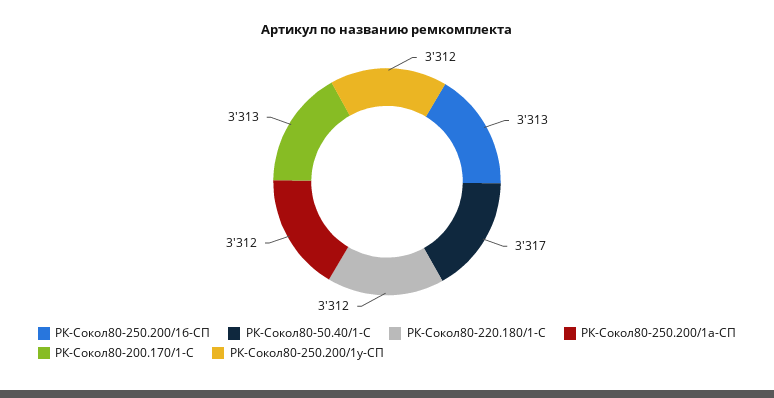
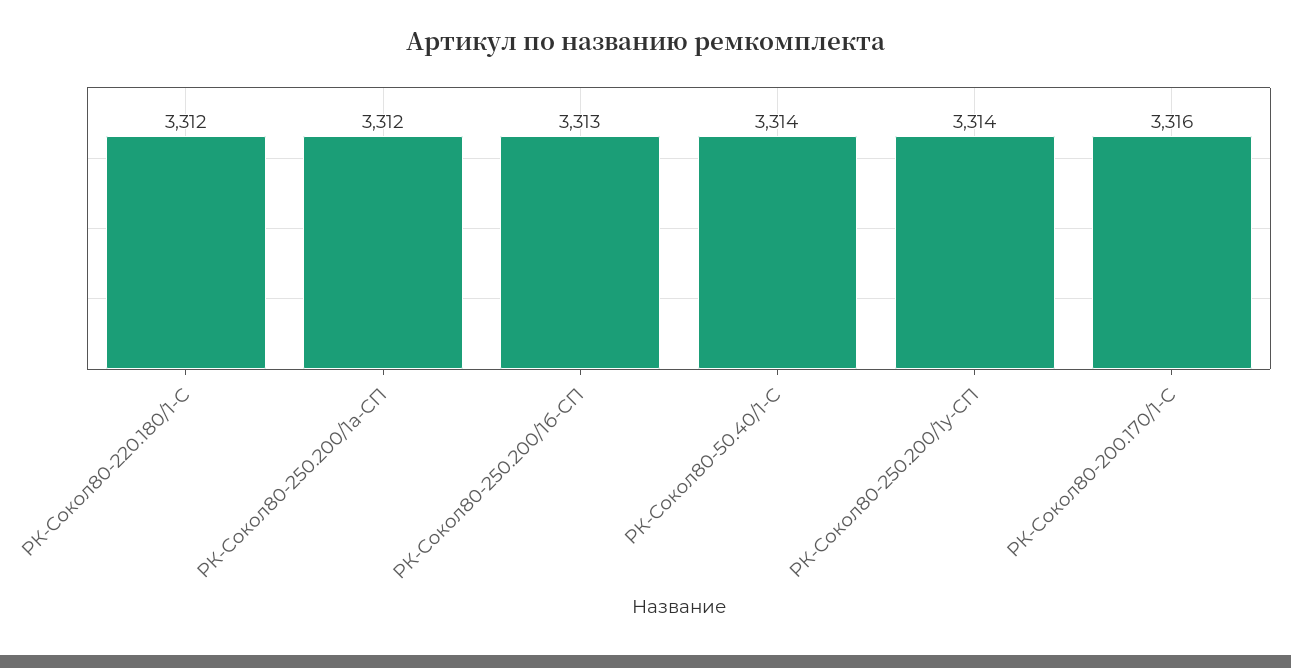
  {
    "РК-Сокол80-250.200/1б-СП": 3313,
-   "РК-Сокол80-50.40/1-С": 3317,
+   "РК-Сокол80-50.40/1-С": 3314,
    "РК-Сокол80-220.180/1-С": 3312,
    "РК-Сокол80-250.200/1а-СП": 3312,
-   "РК-Сокол80-200.170/1-С": 3313,
+   "РК-Сокол80-200.170/1-С": 3316,
-   "РК-Сокол80-250.200/1у-СП": 3312
+   "РК-Сокол80-250.200/1у-СП": 3314
  }

